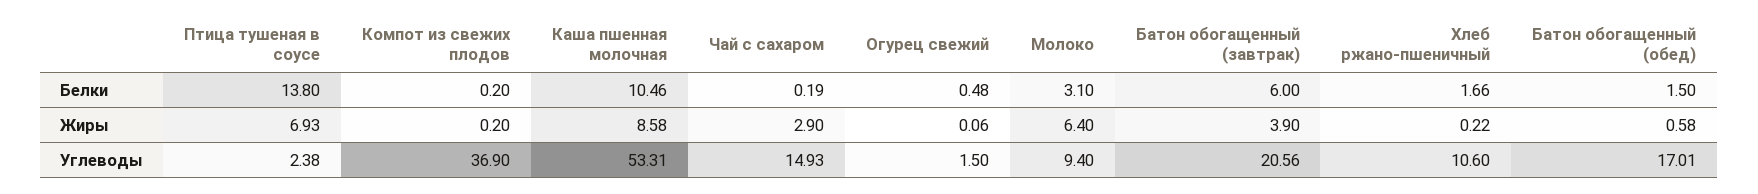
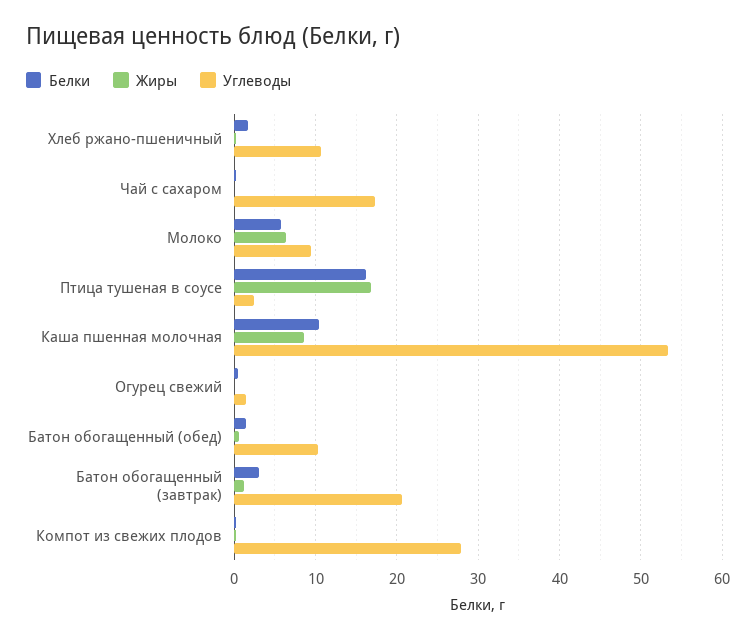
  {
    "Белки": {
-     "Птица тушеная в соусе": 13.8,
+     "Птица тушеная в соусе": 16,
      "Компот из свежих плодов": 0.2,
      "Каша пшенная молочная": 10.46,
      "Чай с сахаром": 0.19,
      "Огурец свежий": 0.48,
-     "Молоко": 3.1,
+     "Молоко": 6,
-     "Батон обогащенный (завтрак)": 6,
+     "Батон обогащенный (завтрак)": 3,
      "Хлеб ржано-пшеничный": 1.66,
      "Батон обогащенный (обед)": 1.5
    },
    "Жиры": {
-     "Птица тушеная в соусе": 6.93,
+     "Птица тушеная в соусе": 17,
      "Компот из свежих плодов": 0.2,
      "Каша пшенная молочная": 8.58,
-     "Чай с сахаром": 2.9,
+     "Чай с сахаром": 0,
      "Огурец свежий": 0.06,
      "Молоко": 6.4,
-     "Батон обогащенный (завтрак)": 3.9,
+     "Батон обогащенный (завтрак)": 1,
      "Хлеб ржано-пшеничный": 0.22,
      "Батон обогащенный (обед)": 0.58
    },
    "Углеводы": {
      "Птица тушеная в соусе": 2.38,
-     "Компот из свежих плодов": 36.9,
+     "Компот из свежих плодов": 28,
      "Каша пшенная молочная": 53.31,
-     "Чай с сахаром": 14.93,
+     "Чай с сахаром": 17,
      "Огурец свежий": 1.5,
      "Молоко": 9.4,
      "Батон обогащенный (завтрак)": 20.56,
      "Хлеб ржано-пшеничный": 10.6,
-     "Батон обогащенный (обед)": 17.01
+     "Батон обогащенный (обед)": 10
    }
  }

